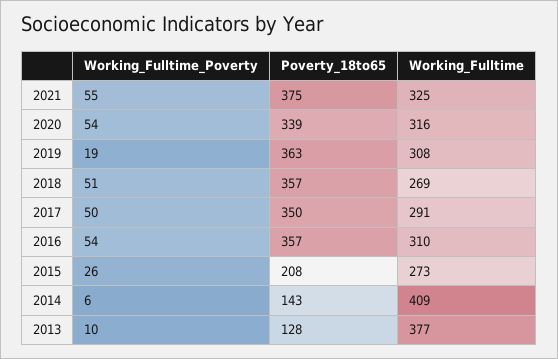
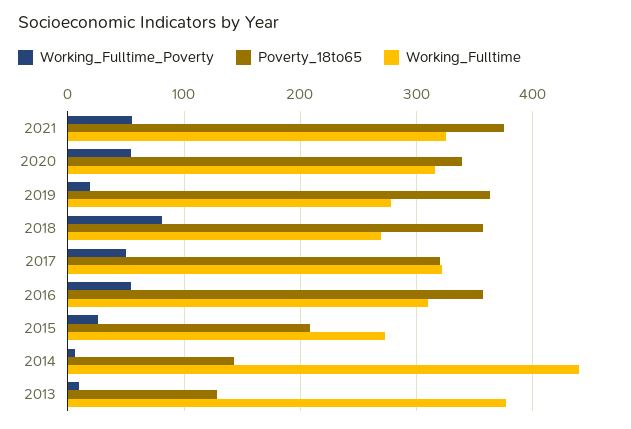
  {
    "Working_Fulltime_Poverty": {
      "2021": 55,
      "2020": 54,
      "2019": 19,
-     "2018": 51,
+     "2018": 80,
      "2017": 50,
      "2016": 54,
      "2015": 26,
      "2014": 6,
      "2013": 10
    },
    "Poverty_18to65": {
      "2021": 375,
      "2020": 339,
      "2019": 363,
      "2018": 357,
-     "2017": 350,
+     "2017": 320,
      "2016": 357,
      "2015": 208,
      "2014": 143,
      "2013": 128
    },
    "Working_Fulltime": {
      "2021": 325,
      "2020": 316,
-     "2019": 308,
+     "2019": 280,
      "2018": 269,
-     "2017": 291,
+     "2017": 320,
      "2016": 310,
      "2015": 273,
-     "2014": 409,
+     "2014": 440,
      "2013": 377
    }
  }

